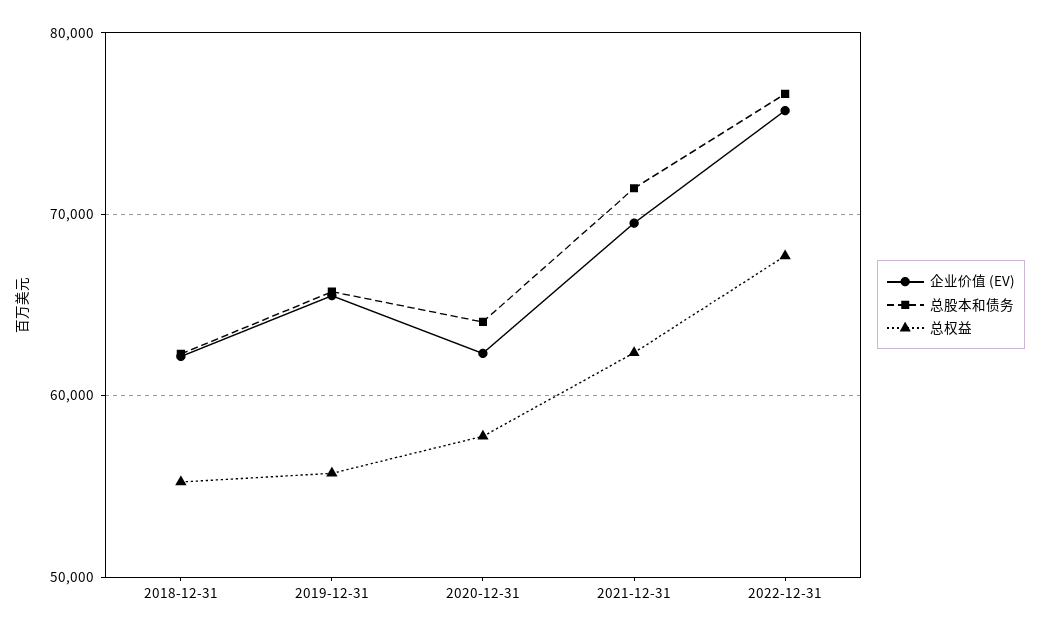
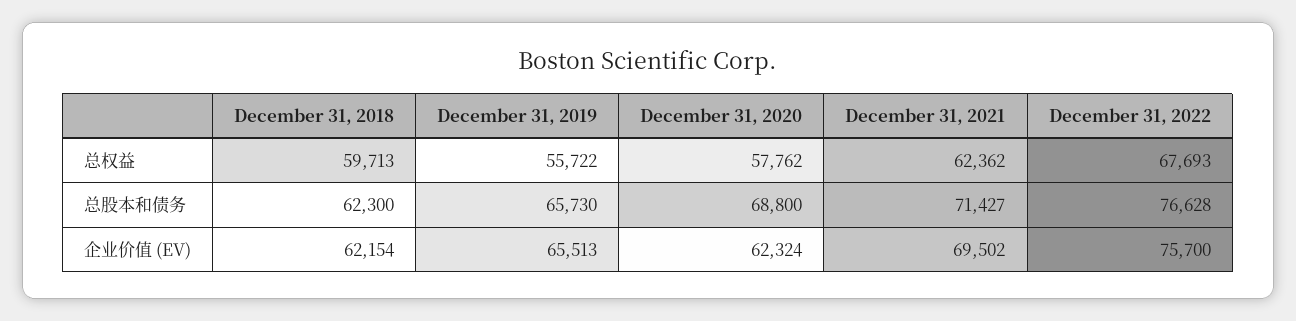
  {
    "企业价值 (EV)": {
      "2018-12-31": 62154,
      "2019-12-31": 65513,
      "2020-12-31": 62324,
      "2021-12-31": 69502,
      "2022-12-31": 75700
    },
    "总股本和债务": {
      "2018-12-31": 62300,
      "2019-12-31": 65730,
-     "2020-12-31": 64000,
+     "2020-12-31": 68800,
      "2021-12-31": 71427,
      "2022-12-31": 76628
    },
    "总权益": {
-     "2018-12-31": 55000,
+     "2018-12-31": 59713,
      "2019-12-31": 55722,
      "2020-12-31": 57762,
      "2021-12-31": 62362,
      "2022-12-31": 67693
    }
  }

